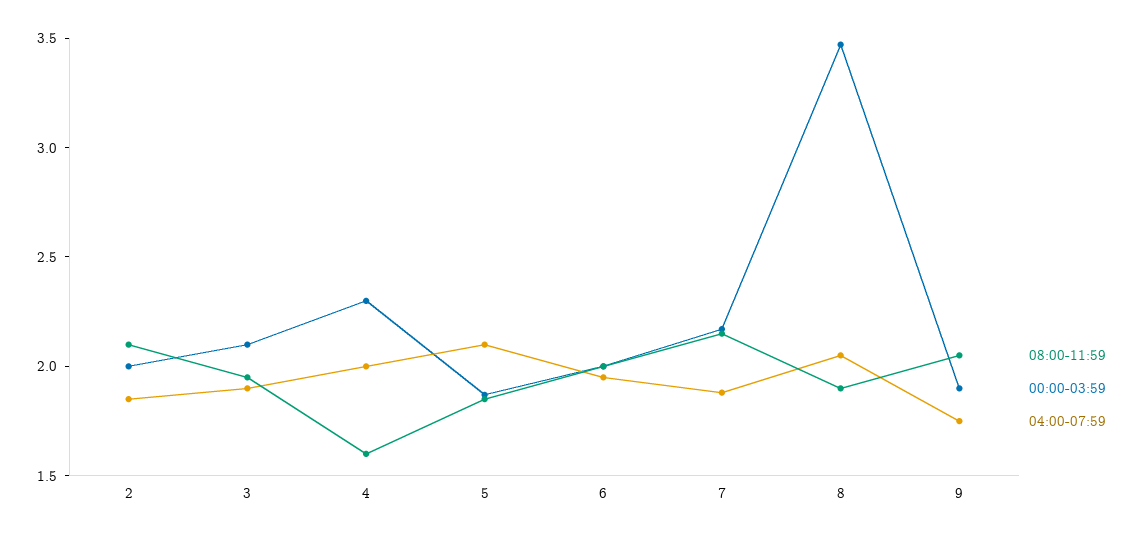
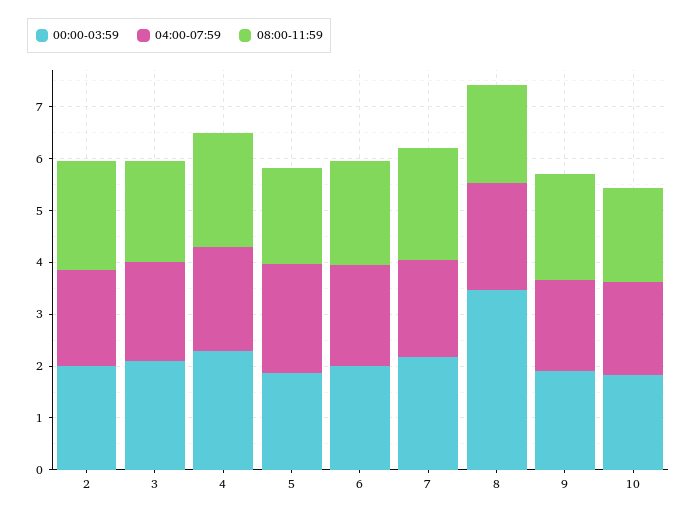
  {
    "08:00-11:59": {
      "2": 2.1,
      "3": 2,
-     "4": 1.6,
+     "4": 2.2,
      "5": 1.9,
      "6": 2,
      "7": 2.2,
      "8": 1.9,
-     "9": 2.1
+     "9": 2.1,
+     "10": 1.8
    },
    "00:00-03:59": {
      "2": 2,
      "3": 2.1,
      "4": 2.3,
      "5": 1.9,
      "6": 2,
      "7": 2.2,
      "8": 3.5,
-     "9": 1.9
+     "9": 1.9,
+     "10": 1.8
    },
    "04:00-07:59": {
      "2": 1.9,
      "3": 1.9,
      "4": 2,
      "5": 2.1,
      "6": 2,
      "7": 1.9,
      "8": 2.1,
-     "9": 1.8
+     "9": 1.8,
+     "10": 1.8
    }
  }

